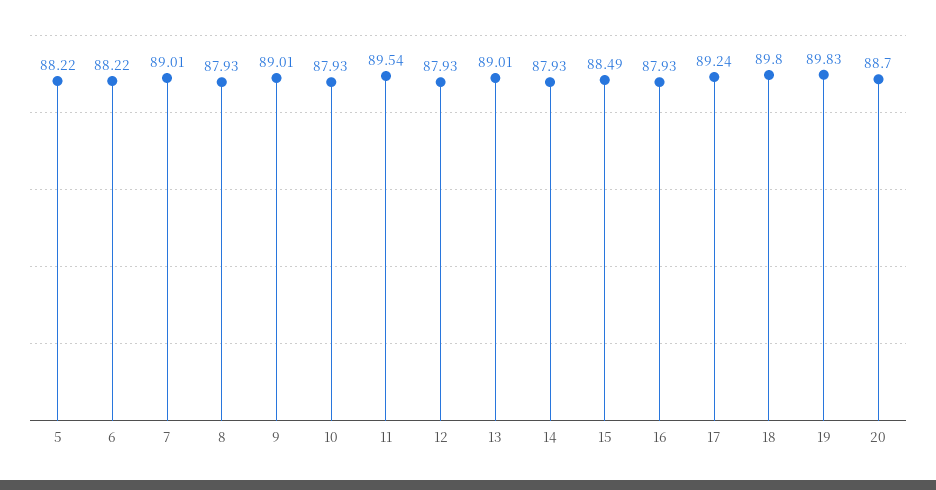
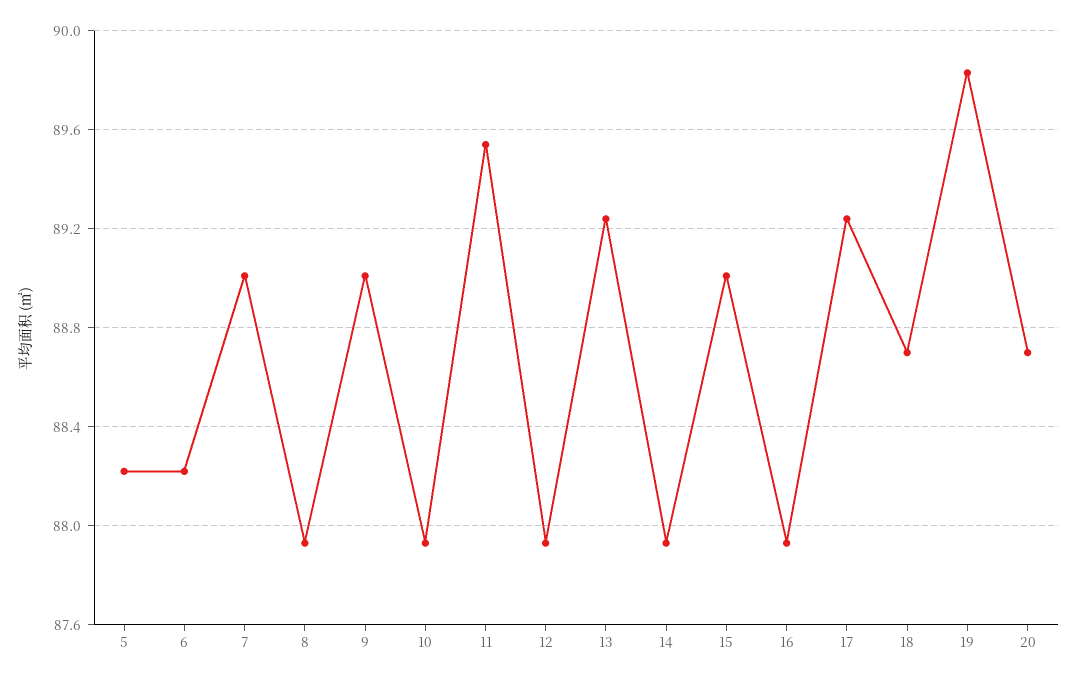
  {
    "5": 88.22,
    "6": 88.22,
    "7": 89.01,
    "8": 87.93,
    "9": 89.01,
    "10": 87.93,
    "11": 89.54,
    "12": 87.93,
-   "13": 89.01,
+   "13": 89.25,
    "14": 87.93,
-   "15": 88.49,
+   "15": 89,
    "16": 87.93,
    "17": 89.24,
-   "18": 89.8,
+   "18": 88.7,
    "19": 89.83,
    "20": 88.7
  }

